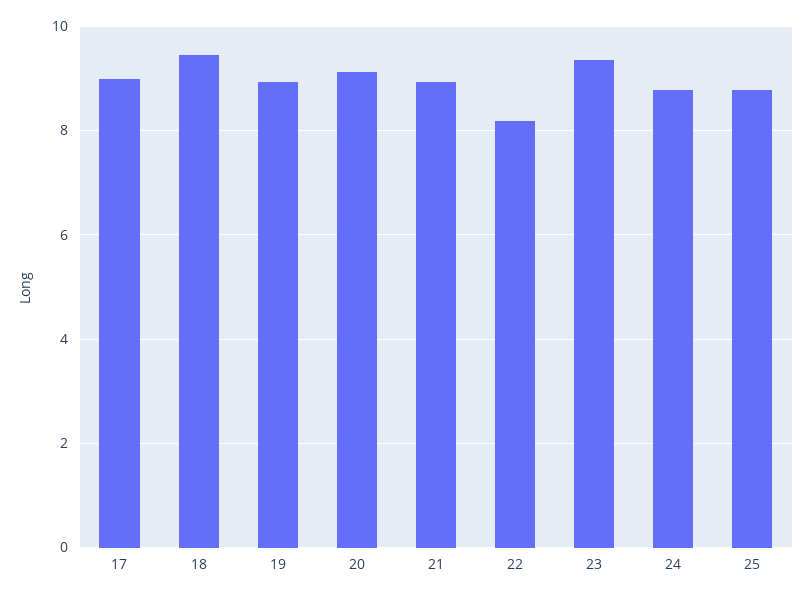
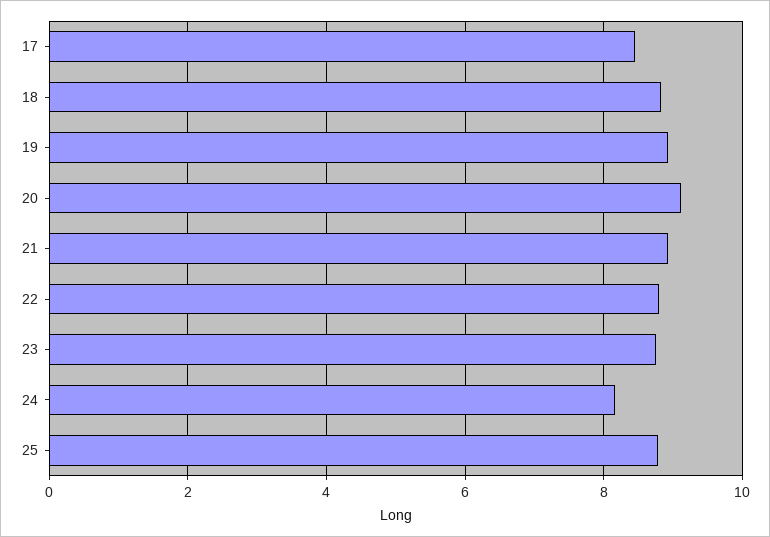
  {
-   "17": 9,
+   "17": 8.4,
-   "18": 9.4,
+   "18": 8.8,
    "19": 9,
    "20": 9.2,
    "21": 9,
-   "22": 8.2,
+   "22": 8.8,
-   "23": 9.4,
+   "23": 8.8,
-   "24": 8.8,
+   "24": 8.2,
    "25": 8.8
  }

